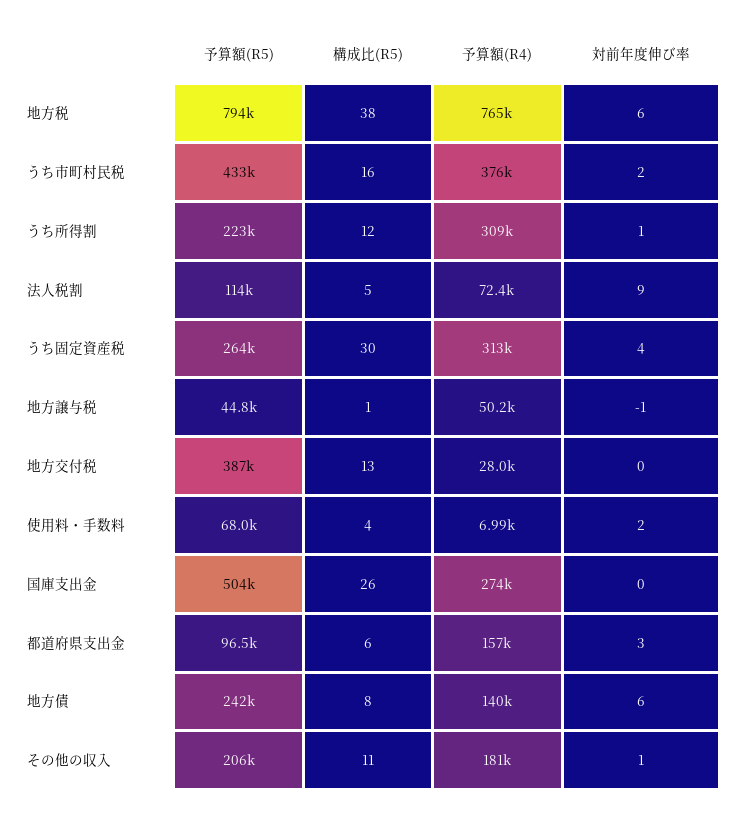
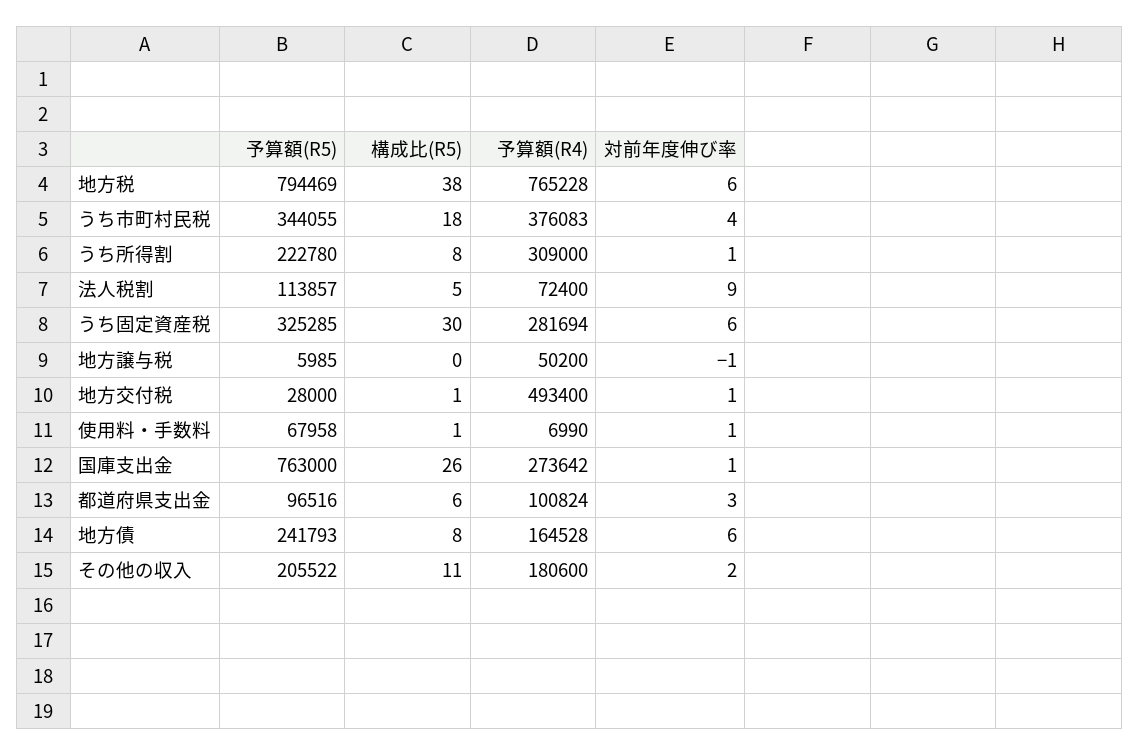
  {
    "予算額(R5)": {
      "地方税": 794469,
-     "うち市町村民税": 433000,
+     "うち市町村民税": 344055,
      "うち所得割": 222780,
      "法人税割": 113857,
-     "うち固定資産税": 264000,
+     "うち固定資産税": 325285,
-     "地方譲与税": 44800,
+     "地方譲与税": 5985,
-     "地方交付税": 387000,
+     "地方交付税": 28000,
      "使用料・手数料": 67958,
-     "国庫支出金": 504000,
+     "国庫支出金": 763000,
      "都道府県支出金": 96516,
      "地方債": 241793,
      "その他の収入": 205522
    },
    "構成比(R5)": {
      "地方税": 38,
-     "うち市町村民税": 16,
+     "うち市町村民税": 18,
-     "うち所得割": 12,
+     "うち所得割": 8,
      "法人税割": 5,
      "うち固定資産税": 30,
-     "地方譲与税": 1,
+     "地方譲与税": 0,
-     "地方交付税": 13,
+     "地方交付税": 1,
-     "使用料・手数料": 4,
+     "使用料・手数料": 1,
      "国庫支出金": 26,
      "都道府県支出金": 6,
      "地方債": 8,
      "その他の収入": 11
    },
    "予算額(R4)": {
      "地方税": 765228,
      "うち市町村民税": 376083,
      "うち所得割": 309000,
      "法人税割": 72400,
-     "うち固定資産税": 313000,
+     "うち固定資産税": 281694,
      "地方譲与税": 50200,
-     "地方交付税": 28000,
+     "地方交付税": 493400,
      "使用料・手数料": 6990,
      "国庫支出金": 273642,
-     "都道府県支出金": 157000,
+     "都道府県支出金": 100824,
-     "地方債": 140000,
+     "地方債": 164528,
      "その他の収入": 180600
    },
    "対前年度伸び率": {
      "地方税": 6,
-     "うち市町村民税": 2,
+     "うち市町村民税": 4,
      "うち所得割": 1,
      "法人税割": 9,
-     "うち固定資産税": 4,
+     "うち固定資産税": 6,
      "地方譲与税": -1,
-     "地方交付税": 0,
+     "地方交付税": 1,
-     "使用料・手数料": 2,
+     "使用料・手数料": 1,
-     "国庫支出金": 0,
+     "国庫支出金": 1,
      "都道府県支出金": 3,
      "地方債": 6,
-     "その他の収入": 1
+     "その他の収入": 2
    }
  }

